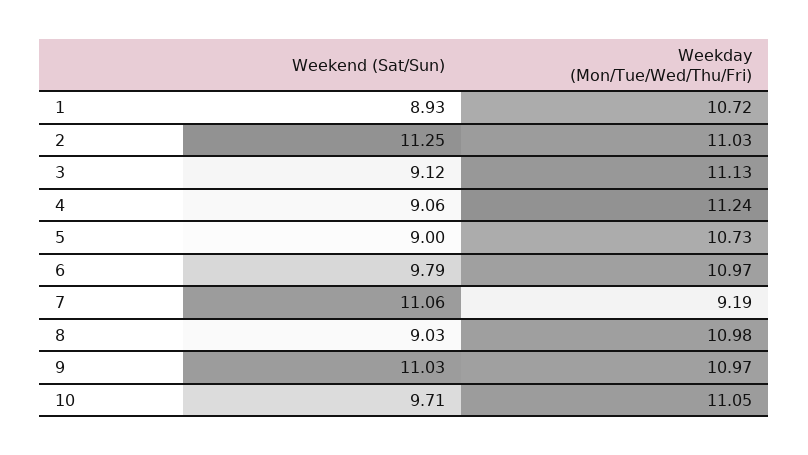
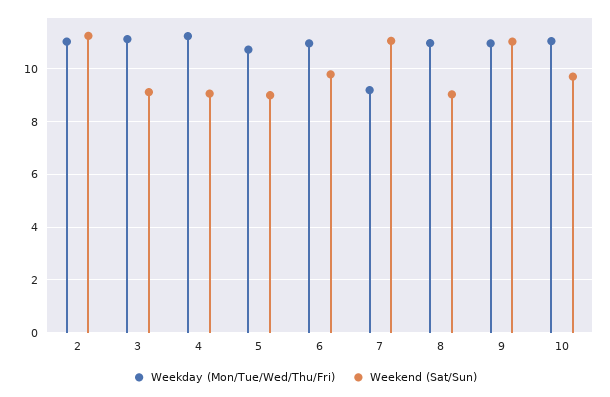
  {
    "Weekend (Sat/Sun)": {
-     "1": 8.93,
      "2": 11.25,
      "3": 9.12,
      "4": 9.06,
      "5": 9,
      "6": 9.79,
      "7": 11.06,
      "8": 9.03,
      "9": 11.03,
      "10": 9.71
    },
    "Weekday (Mon/Tue/Wed/Thu/Fri)": {
-     "1": 10.72,
      "2": 11.03,
      "3": 11.13,
      "4": 11.24,
      "5": 10.73,
      "6": 10.97,
      "7": 9.19,
      "8": 10.98,
      "9": 10.97,
      "10": 11.05
    }
  }

